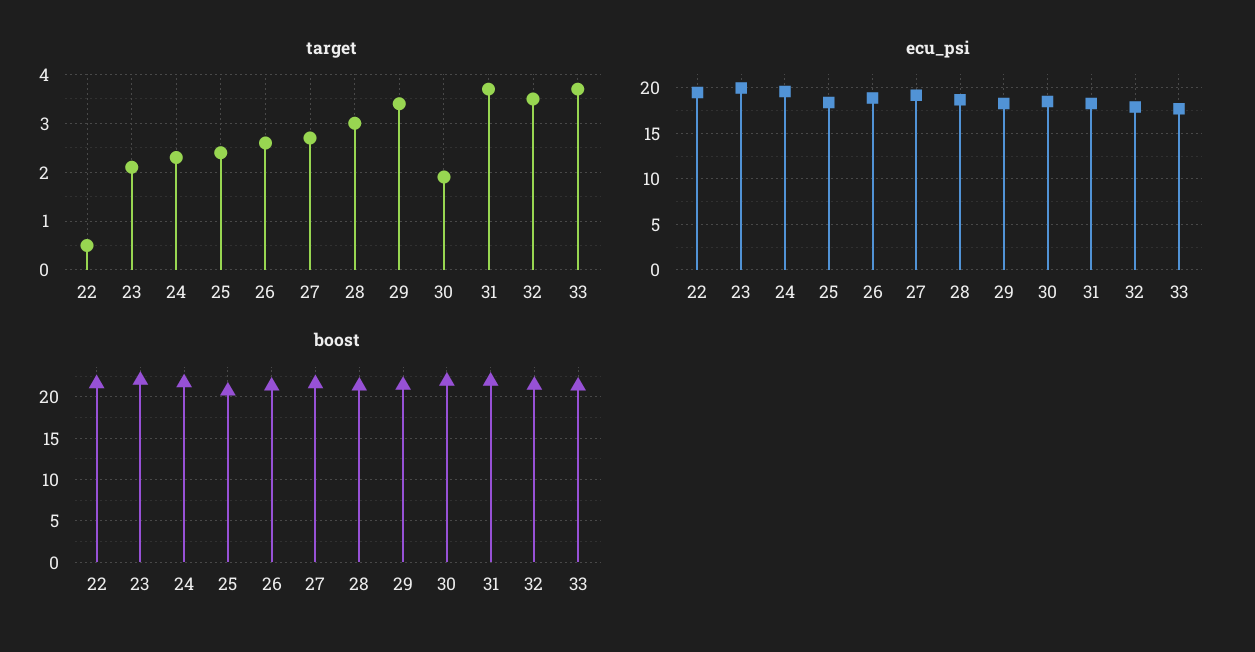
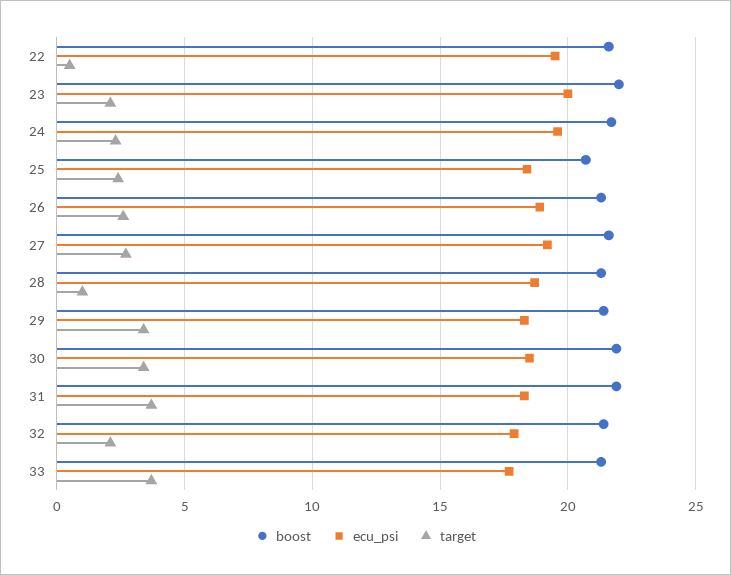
  {
    "target": {
      "22": 0.5,
      "23": 2,
      "24": 2.5,
      "25": 2.5,
      "26": 2.5,
      "27": 2.5,
-     "28": 3,
+     "28": 1,
      "29": 3.5,
-     "30": 2,
+     "30": 3.5,
      "31": 3.5,
-     "32": 3.5,
+     "32": 2,
      "33": 3.5
    },
    "ecu_psi": {
      "22": 19.5,
      "23": 20,
      "24": 19.5,
      "25": 18.5,
      "26": 19,
      "27": 19,
      "28": 18.5,
      "29": 18.5,
      "30": 18.5,
      "31": 18.5,
      "32": 18,
      "33": 17.5
    },
    "boost": {
      "22": 21.5,
      "23": 22,
      "24": 21.5,
      "25": 20.5,
      "26": 21.5,
      "27": 21.5,
      "28": 21.5,
      "29": 21.5,
      "30": 22,
      "31": 22,
      "32": 21.5,
      "33": 21.5
    }
  }

